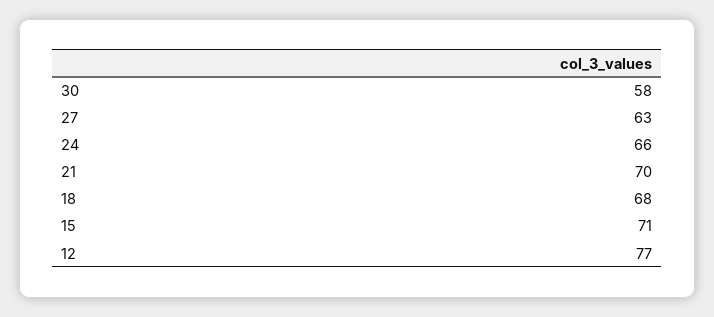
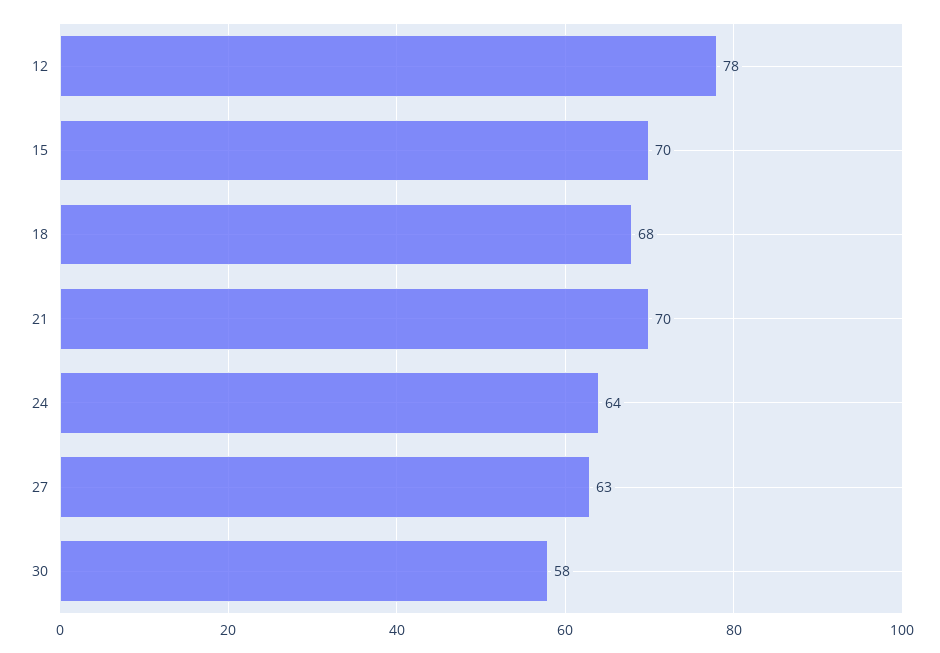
  {
    "30": 58,
    "27": 63,
-   "24": 66,
+   "24": 64,
    "21": 70,
    "18": 68,
-   "15": 71,
+   "15": 70,
-   "12": 77
+   "12": 78
  }

